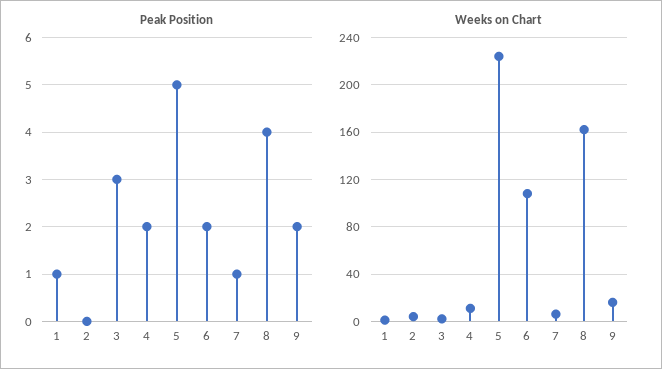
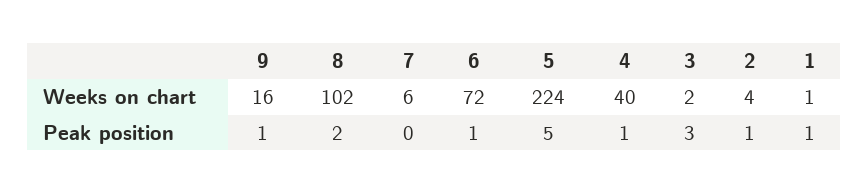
  {
    "Peak Position": {
      "1": 1,
-     "2": 0,
+     "2": 1,
      "3": 3,
-     "4": 2,
+     "4": 1,
      "5": 5,
-     "6": 2,
+     "6": 1,
-     "7": 1,
+     "7": 0,
-     "8": 4,
+     "8": 2,
-     "9": 2
+     "9": 1
    },
    "Weeks on Chart": {
      "1": 1,
      "2": 4,
      "3": 2,
-     "4": 10,
+     "4": 40,
      "5": 224,
-     "6": 110,
+     "6": 72,
      "7": 6,
-     "8": 160,
+     "8": 102,
      "9": 16
    }
  }

